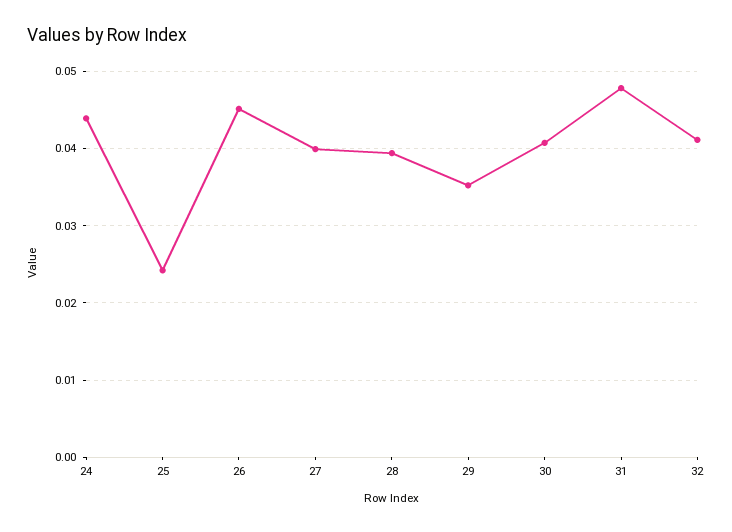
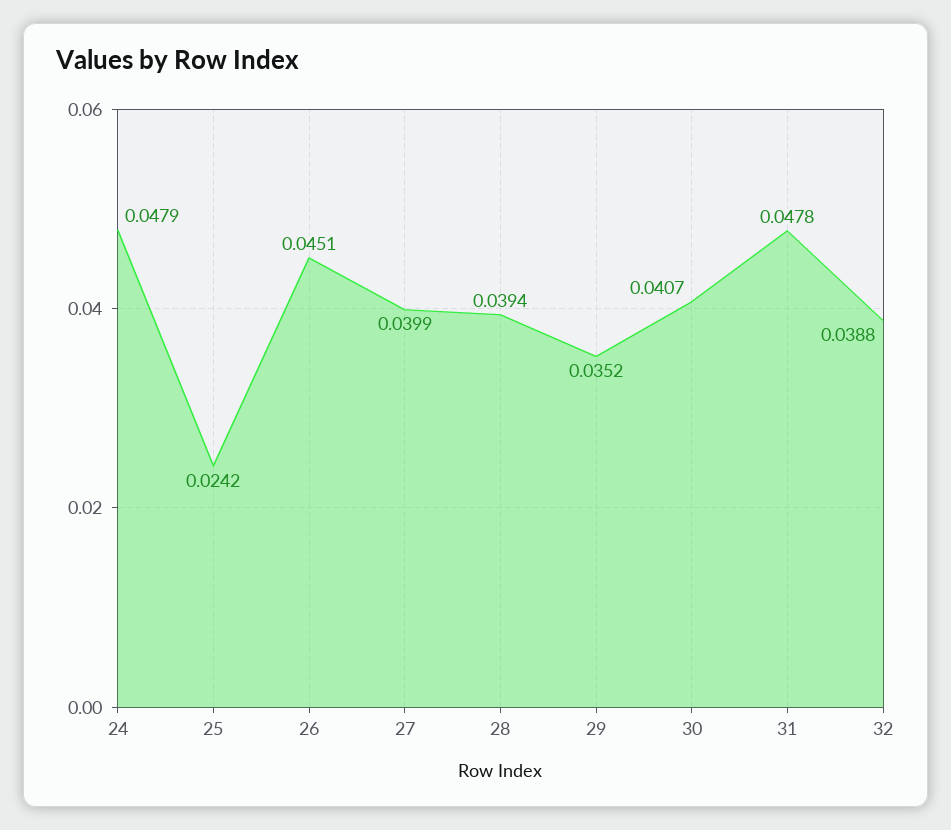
  {
-   "24": 0.044,
+   "24": 0.0479,
    "25": 0.0242,
    "26": 0.0451,
    "27": 0.0399,
    "28": 0.0394,
    "29": 0.0352,
    "30": 0.0407,
    "31": 0.0478,
-   "32": 0.041
+   "32": 0.0388
  }

